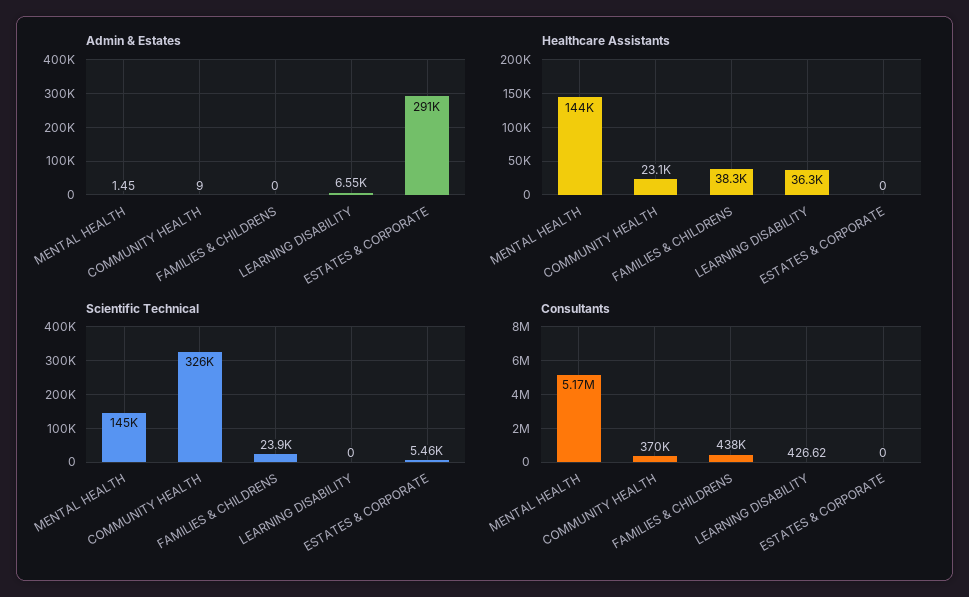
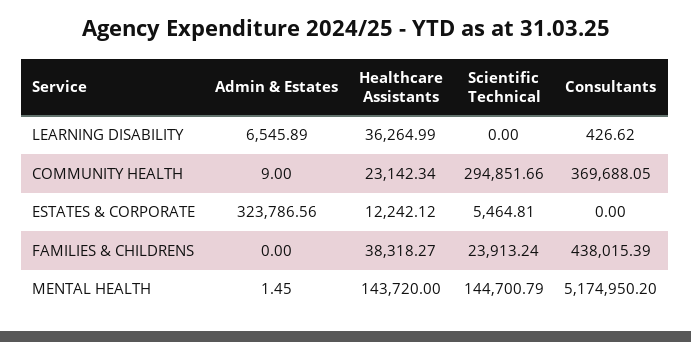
  {
    "Admin & Estates": {
      "MENTAL HEALTH": 1.45,
      "COMMUNITY HEALTH": 9,
      "FAMILIES & CHILDRENS": 0,
      "LEARNING DISABILITY": 6545.89,
-     "ESTATES & CORPORATE": 291000
+     "ESTATES & CORPORATE": 323786.56
    },
    "Healthcare Assistants": {
      "MENTAL HEALTH": 143720,
      "COMMUNITY HEALTH": 23142.34,
      "FAMILIES & CHILDRENS": 38318.27,
      "LEARNING DISABILITY": 36264.99,
-     "ESTATES & CORPORATE": 0
+     "ESTATES & CORPORATE": 12242.12
    },
    "Scientific Technical": {
      "MENTAL HEALTH": 144700.79,
-     "COMMUNITY HEALTH": 326000,
+     "COMMUNITY HEALTH": 294851.66,
      "FAMILIES & CHILDRENS": 23913.24,
      "LEARNING DISABILITY": 0,
      "ESTATES & CORPORATE": 5464.81
    },
    "Consultants": {
      "MENTAL HEALTH": 5174950.2,
      "COMMUNITY HEALTH": 369688.05,
      "FAMILIES & CHILDRENS": 438015.39,
      "LEARNING DISABILITY": 426.62,
      "ESTATES & CORPORATE": 0
    }
  }

